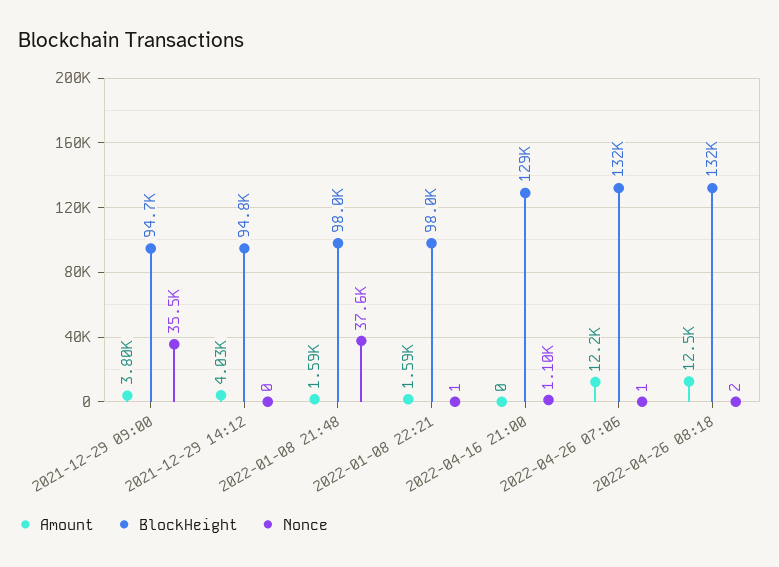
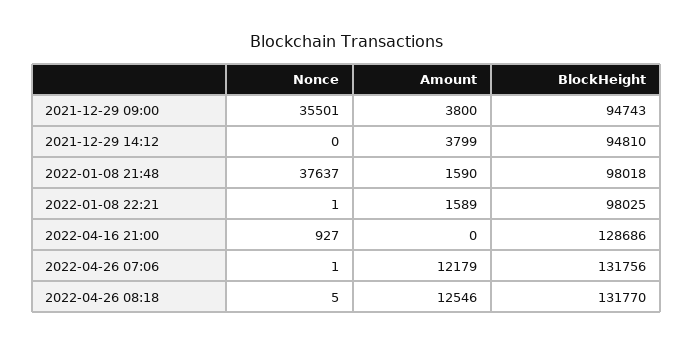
  {
    "Amount": {
      "2021-12-29 09:00": 3800,
-     "2021-12-29 14:12": 4030,
+     "2021-12-29 14:12": 3799,
      "2022-01-08 21:48": 1590,
      "2022-01-08 22:21": 1589,
      "2022-04-16 21:00": 0,
      "2022-04-26 07:06": 12179,
      "2022-04-26 08:18": 12546
    },
    "BlockHeight": {
      "2021-12-29 09:00": 94743,
      "2021-12-29 14:12": 94810,
      "2022-01-08 21:48": 98018,
      "2022-01-08 22:21": 98025,
      "2022-04-16 21:00": 128686,
      "2022-04-26 07:06": 131756,
      "2022-04-26 08:18": 131770
    },
    "Nonce": {
      "2021-12-29 09:00": 35501,
      "2021-12-29 14:12": 0,
      "2022-01-08 21:48": 37637,
      "2022-01-08 22:21": 1,
-     "2022-04-16 21:00": 1100,
+     "2022-04-16 21:00": 927,
      "2022-04-26 07:06": 1,
-     "2022-04-26 08:18": 2
+     "2022-04-26 08:18": 5
    }
  }

